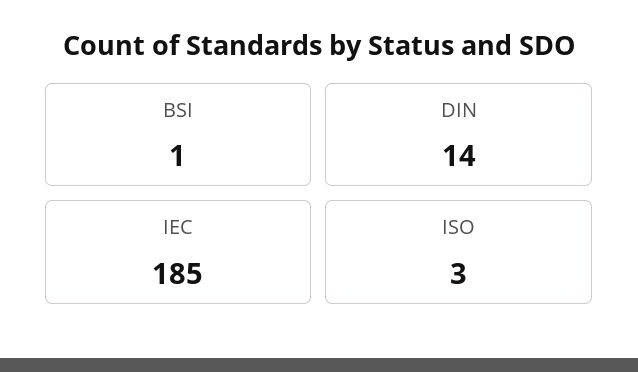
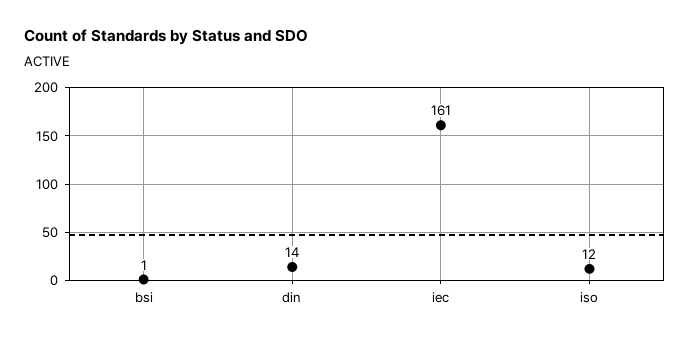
  {
    "BSI": 1,
    "DIN": 14,
-   "IEC": 185,
+   "IEC": 161,
-   "ISO": 3
+   "ISO": 12
  }

